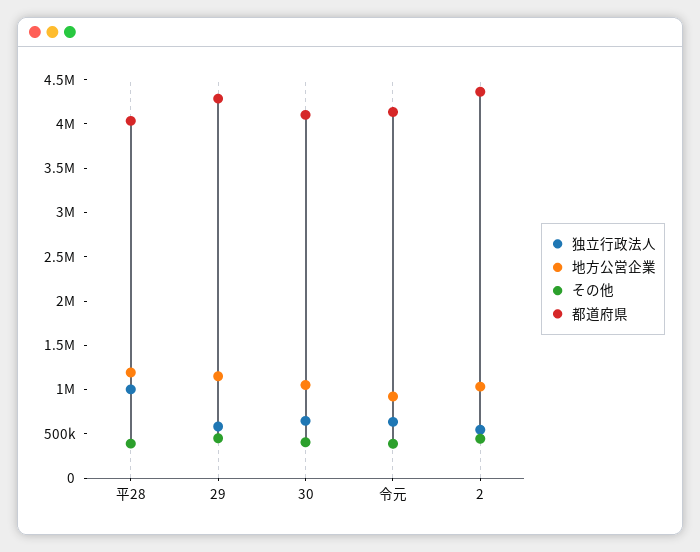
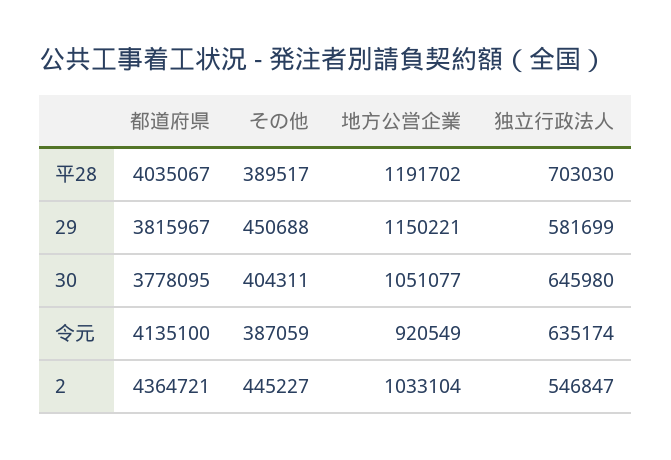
  {
    "独立行政法人": {
-     "平28": 1000000,
+     "平28": 703030,
      "29": 581699,
      "30": 645980,
      "令元": 635174,
      "2": 546847
    },
    "地方公営企業": {
      "平28": 1191702,
      "29": 1150221,
      "30": 1051077,
      "令元": 920549,
      "2": 1033104
    },
    "その他": {
      "平28": 389517,
      "29": 450688,
      "30": 404311,
      "令元": 387059,
      "2": 445227
    },
    "都道府県": {
      "平28": 4035067,
-     "29": 4300000,
+     "29": 3815967,
-     "30": 4100000,
+     "30": 3778095,
      "令元": 4135100,
      "2": 4364721
    }
  }

